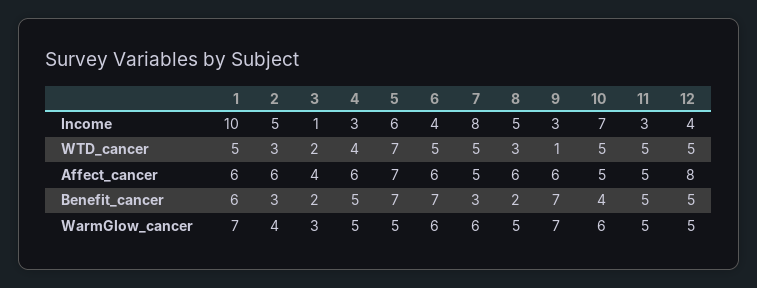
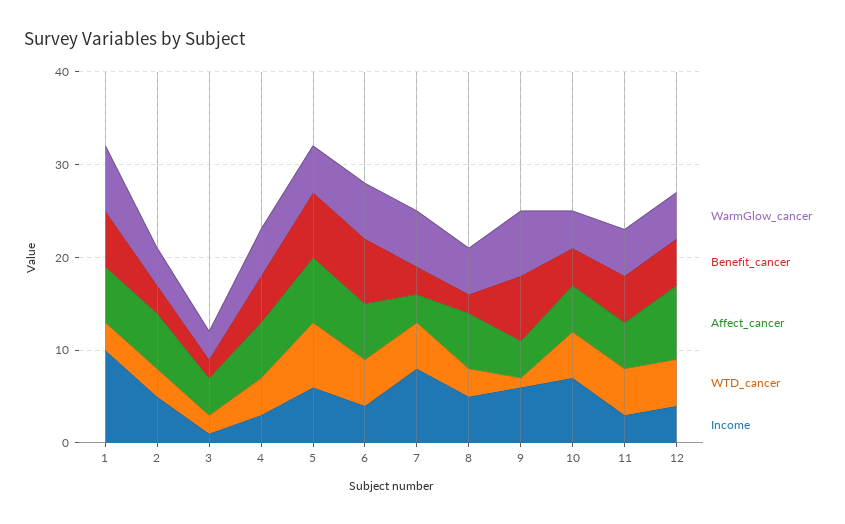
  {
    "Income": {
      "1": 10,
      "2": 5,
      "3": 1,
      "4": 3,
      "5": 6,
      "6": 4,
      "7": 8,
      "8": 5,
-     "9": 3,
+     "9": 6,
      "10": 7,
      "11": 3,
      "12": 4
    },
    "WTD_cancer": {
-     "1": 5,
+     "1": 3,
      "2": 3,
      "3": 2,
      "4": 4,
      "5": 7,
      "6": 5,
      "7": 5,
      "8": 3,
      "9": 1,
      "10": 5,
      "11": 5,
      "12": 5
    },
    "Affect_cancer": {
      "1": 6,
      "2": 6,
      "3": 4,
      "4": 6,
      "5": 7,
      "6": 6,
-     "7": 5,
+     "7": 3,
      "8": 6,
-     "9": 6,
+     "9": 4,
      "10": 5,
      "11": 5,
      "12": 8
    },
    "Benefit_cancer": {
      "1": 6,
      "2": 3,
      "3": 2,
      "4": 5,
      "5": 7,
      "6": 7,
      "7": 3,
      "8": 2,
      "9": 7,
      "10": 4,
      "11": 5,
      "12": 5
    },
    "WarmGlow_cancer": {
      "1": 7,
      "2": 4,
      "3": 3,
      "4": 5,
      "5": 5,
      "6": 6,
      "7": 6,
      "8": 5,
      "9": 7,
-     "10": 6,
+     "10": 4,
      "11": 5,
      "12": 5
    }
  }

